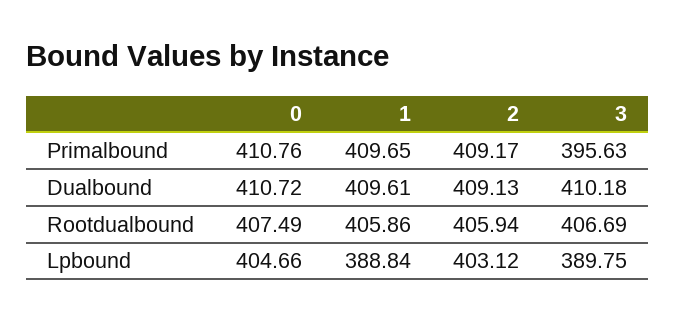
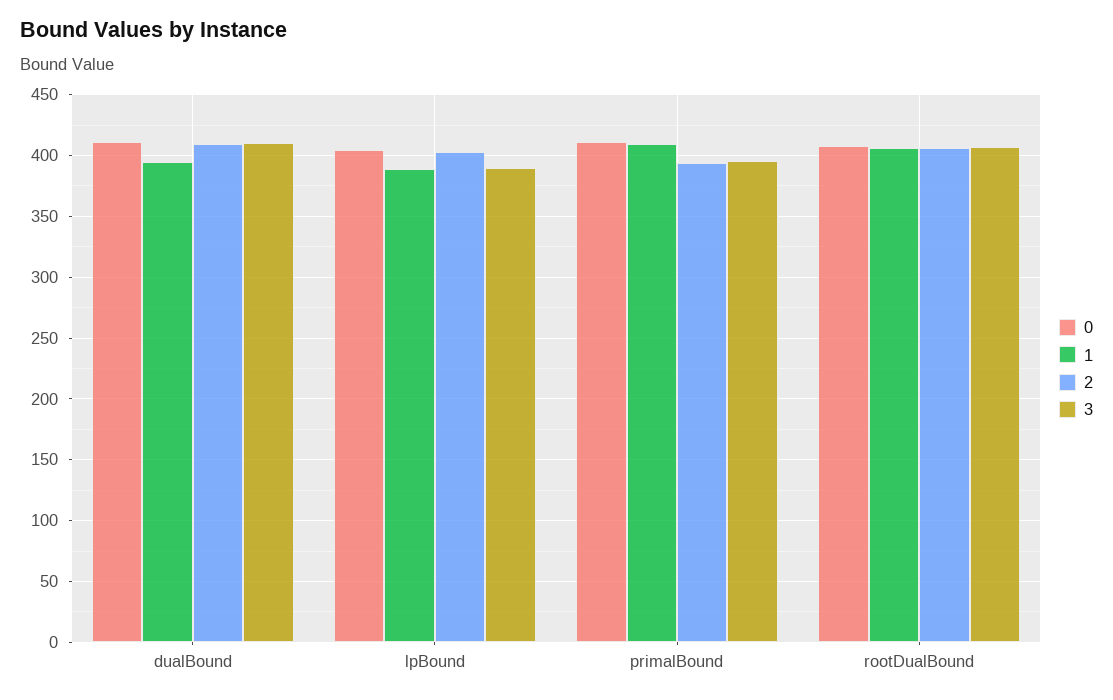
  {
    "0": {
      "Primalbound": 410.76,
      "Dualbound": 410.72,
      "Rootdualbound": 407.49,
      "Lpbound": 404.66
    },
    "1": {
      "Primalbound": 409.65,
-     "Dualbound": 409.61,
+     "Dualbound": 395,
      "Rootdualbound": 405.86,
      "Lpbound": 388.84
    },
    "2": {
-     "Primalbound": 409.17,
+     "Primalbound": 395,
      "Dualbound": 409.13,
      "Rootdualbound": 405.94,
      "Lpbound": 403.12
    },
    "3": {
      "Primalbound": 395.63,
      "Dualbound": 410.18,
      "Rootdualbound": 406.69,
      "Lpbound": 389.75
    }
  }

